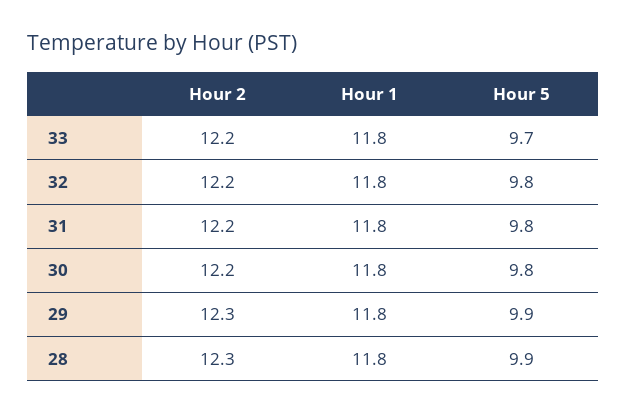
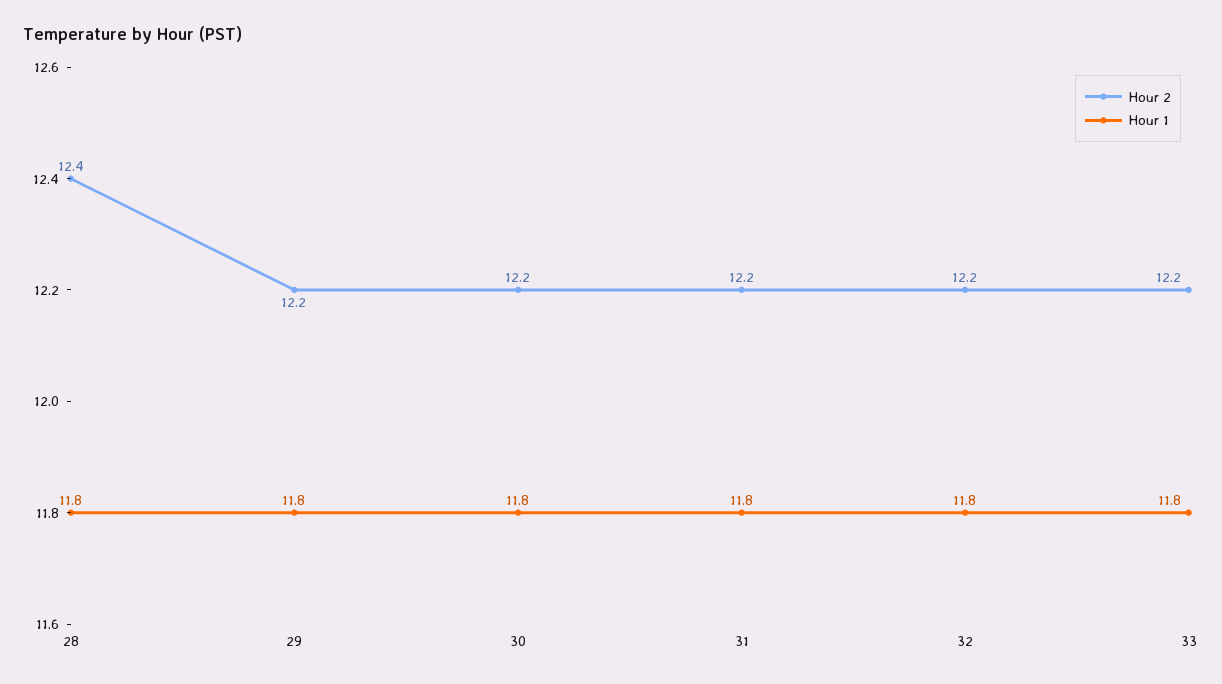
  {
    "Hour 2": {
      "33": 12.2,
      "32": 12.2,
      "31": 12.2,
      "30": 12.2,
-     "29": 12.3,
+     "29": 12.2,
-     "28": 12.3
+     "28": 12.4
    },
    "Hour 1": {
      "33": 11.8,
      "32": 11.8,
      "31": 11.8,
      "30": 11.8,
      "29": 11.8,
      "28": 11.8
-   },
+   }
-   "Hour 5": {
-     "33": 9.7,
-     "32": 9.8,
-     "31": 9.8,
-     "30": 9.8,
-     "29": 9.9,
-     "28": 9.9
-   }
  }

